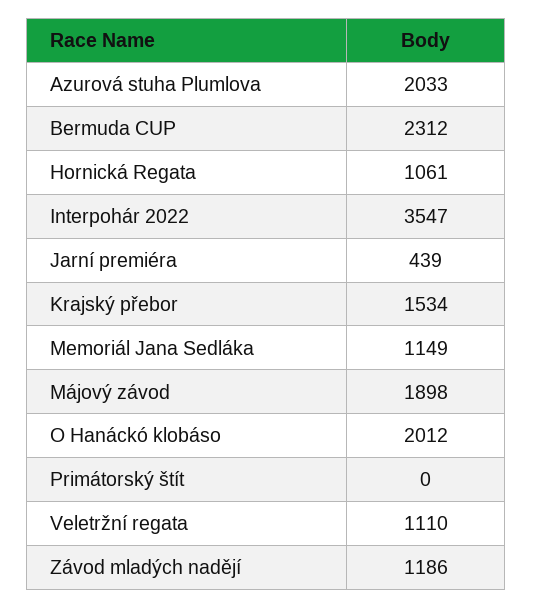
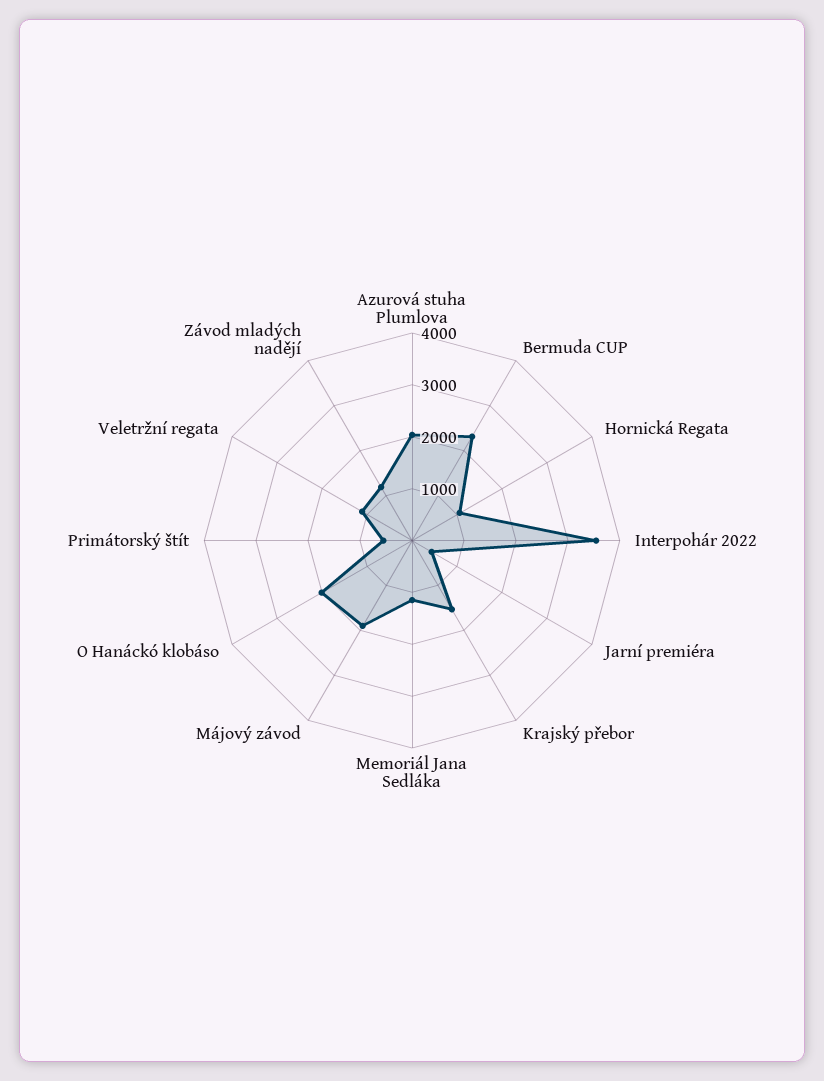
  {
    "Azurová stuha Plumlova": 2033,
    "Bermuda CUP": 2312,
    "Hornická Regata": 1061,
    "Interpohár 2022": 3547,
    "Jarní premiéra": 439,
    "Krajský přebor": 1534,
    "Memoriál Jana Sedláka": 1149,
    "Májový závod": 1898,
    "O Hanáckó klobáso": 2012,
-   "Primátorský štít": 0,
+   "Primátorský štít": 600,
    "Veletržní regata": 1110,
    "Závod mladých nadějí": 1186
  }

